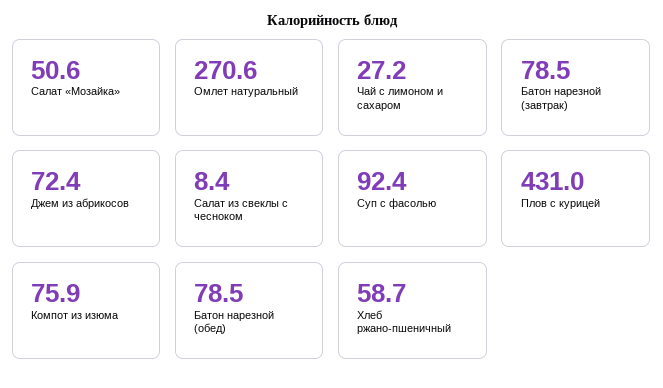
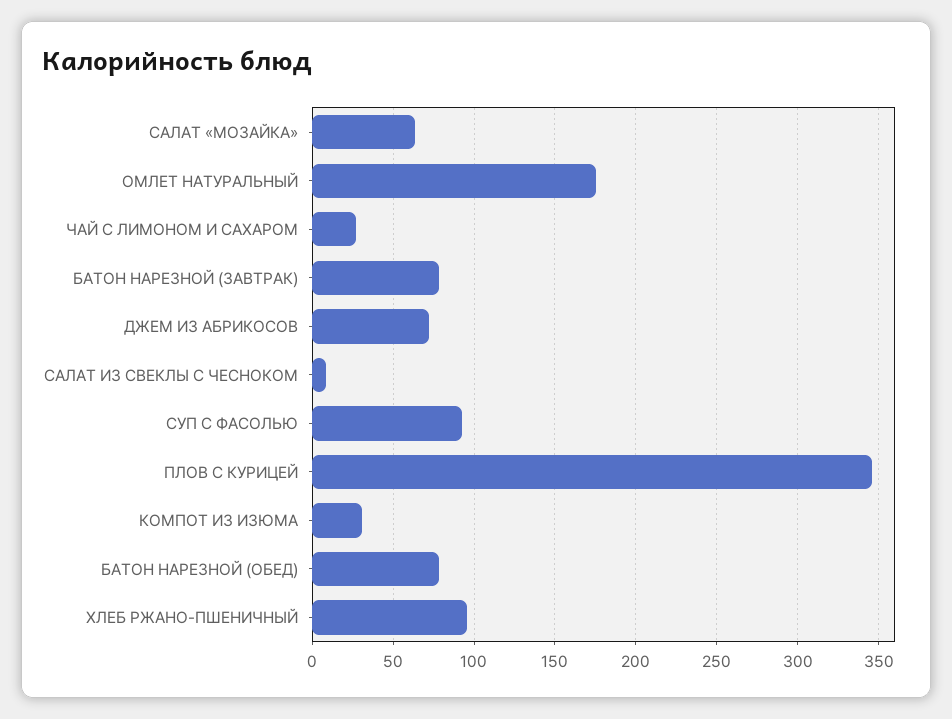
  {
-   "Салат «Мозайка»": 50.6,
+   "Салат «Мозайка»": 65,
-   "Омлет натуральный": 270.6,
+   "Омлет натуральный": 175,
    "Чай с лимоном и сахаром": 27.2,
    "Батон нарезной (завтрак)": 78.5,
    "Джем из абрикосов": 72.4,
    "Салат из свеклы с чесноком": 8.4,
    "Суп с фасолью": 92.4,
-   "Плов с курицей": 431,
+   "Плов с курицей": 345,
-   "Компот из изюма": 75.9,
+   "Компот из изюма": 30,
    "Батон нарезной (обед)": 78.5,
-   "Хлеб ржано-пшеничный": 58.7
+   "Хлеб ржано-пшеничный": 95
  }

